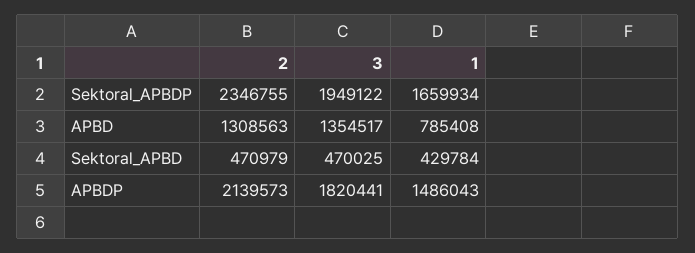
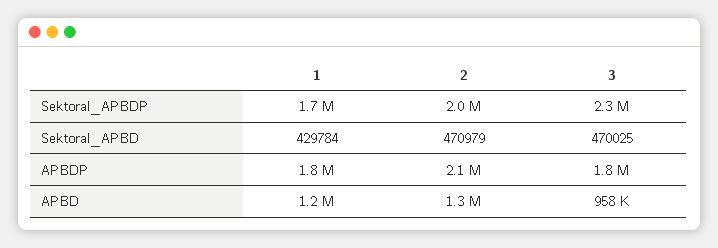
  {
    "2": {
-     "Sektoral_APBDP": 2346755,
+     "Sektoral_APBDP": 2000000,
      "APBD": 1308563,
      "Sektoral_APBD": 470979,
      "APBDP": 2139573
    },
    "3": {
-     "Sektoral_APBDP": 1949122,
+     "Sektoral_APBDP": 2300000,
-     "APBD": 1354517,
+     "APBD": 958000,
      "Sektoral_APBD": 470025,
      "APBDP": 1820441
    },
    "1": {
      "Sektoral_APBDP": 1659934,
-     "APBD": 785408,
+     "APBD": 1200000,
      "Sektoral_APBD": 429784,
-     "APBDP": 1486043
+     "APBDP": 1800000
    }
  }

